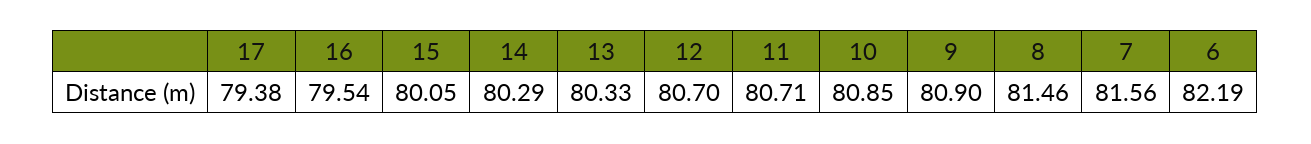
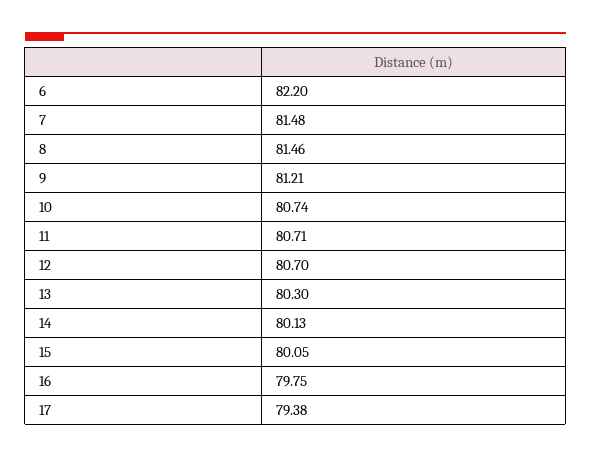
  {
    "17": 79.38,
-   "16": 79.54,
+   "16": 79.75,
    "15": 80.05,
-   "14": 80.29,
+   "14": 80.13,
-   "13": 80.33,
+   "13": 80.3,
    "12": 80.7,
    "11": 80.71,
-   "10": 80.85,
+   "10": 80.74,
-   "9": 80.9,
+   "9": 81.21,
    "8": 81.46,
-   "7": 81.56,
+   "7": 81.48,
-   "6": 82.19
+   "6": 82.2
  }

